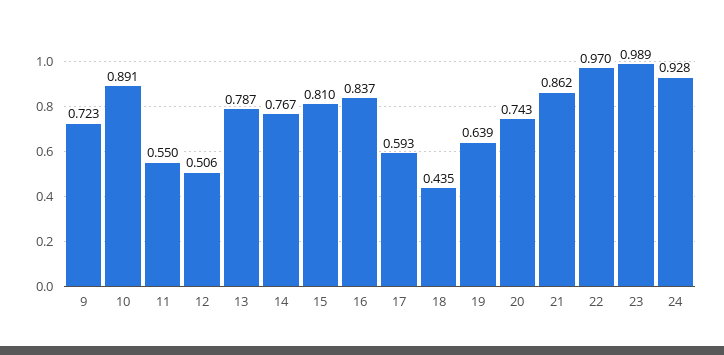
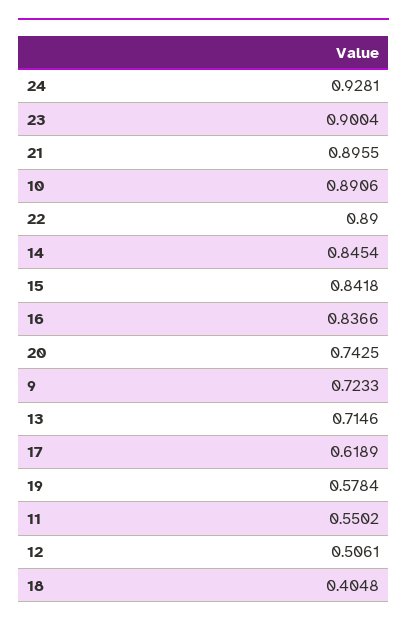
  {
    "9": 0.7233,
    "10": 0.8906,
    "11": 0.5502,
    "12": 0.5061,
-   "13": 0.787,
+   "13": 0.7146,
-   "14": 0.767,
+   "14": 0.8454,
-   "15": 0.81,
+   "15": 0.8418,
    "16": 0.8366,
-   "17": 0.593,
+   "17": 0.6189,
-   "18": 0.435,
+   "18": 0.4048,
-   "19": 0.639,
+   "19": 0.5784,
    "20": 0.7425,
-   "21": 0.862,
+   "21": 0.8955,
-   "22": 0.97,
+   "22": 0.89,
-   "23": 0.989,
+   "23": 0.9004,
    "24": 0.9281
  }

